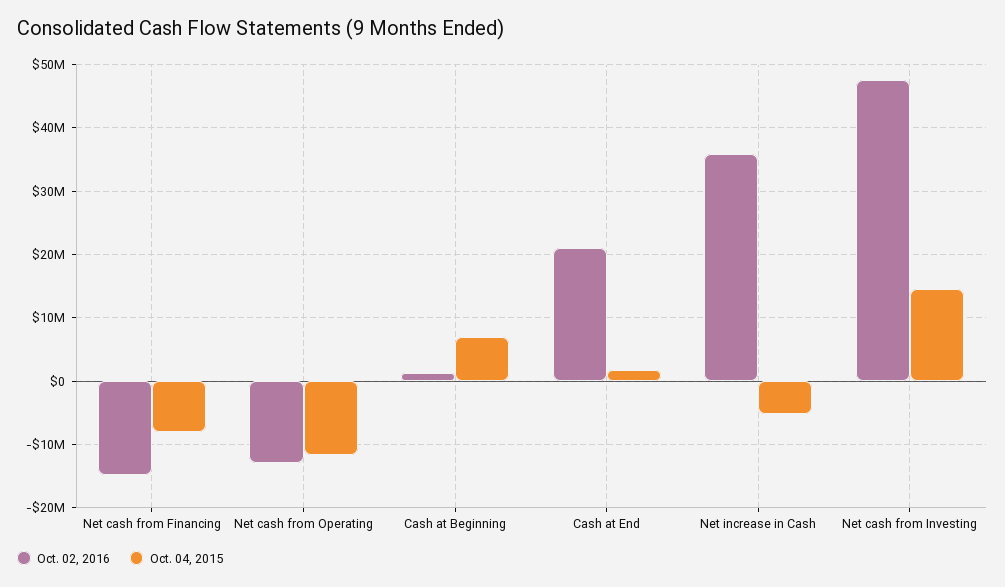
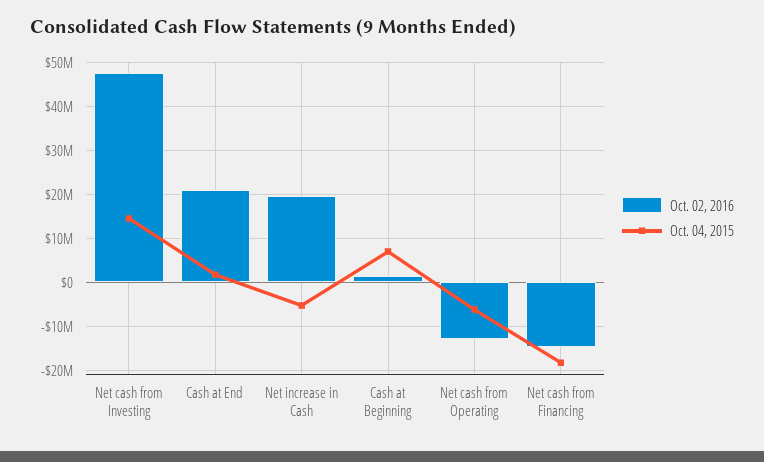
  {
    "Oct. 02, 2016": {
      "Net cash from Financing": -15000000,
      "Net cash from Operating": -13000000,
      "Cash at Beginning": 1000000,
      "Cash at End": 21000000,
-     "Net increase in Cash": 36000000,
+     "Net increase in Cash": 20000000,
      "Net cash from Investing": 48000000
    },
    "Oct. 04, 2015": {
-     "Net cash from Financing": -8000000,
+     "Net cash from Financing": -18000000,
-     "Net cash from Operating": -12000000,
+     "Net cash from Operating": -6000000,
      "Cash at Beginning": 7000000,
      "Cash at End": 2000000,
      "Net increase in Cash": -5000000,
      "Net cash from Investing": 15000000
    }
  }

